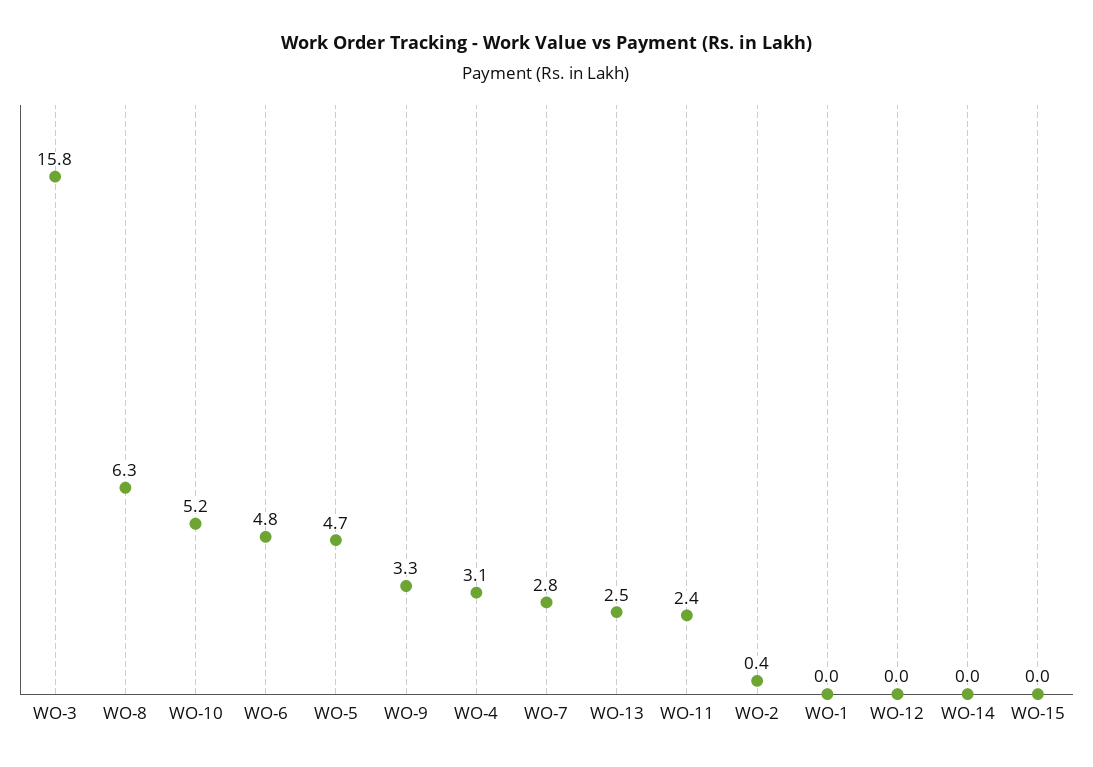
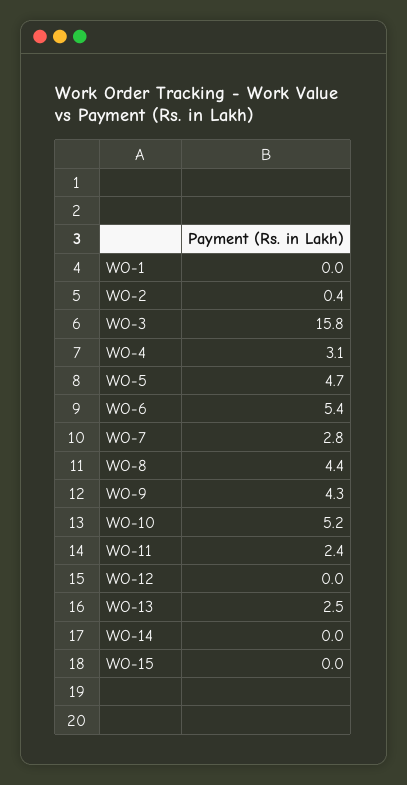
  {
    "WO-3": 15.8,
-   "WO-8": 6.3,
+   "WO-8": 4.4,
    "WO-10": 5.2,
-   "WO-6": 4.8,
+   "WO-6": 5.4,
    "WO-5": 4.7,
-   "WO-9": 3.3,
+   "WO-9": 4.3,
    "WO-4": 3.1,
    "WO-7": 2.8,
    "WO-13": 2.5,
    "WO-11": 2.4,
    "WO-2": 0.4,
    "WO-1": 0,
    "WO-12": 0,
    "WO-14": 0,
    "WO-15": 0
  }

